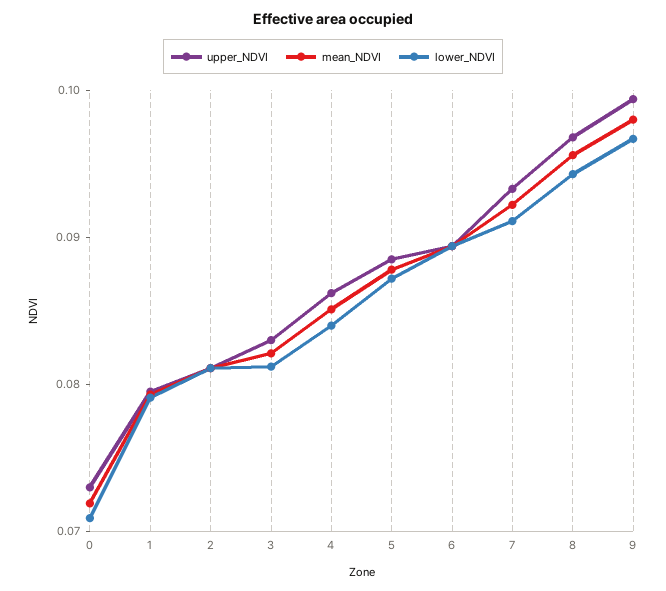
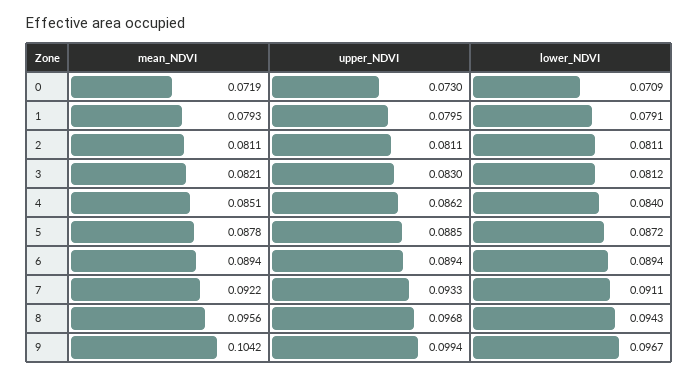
  {
    "upper_NDVI": {
      "0": 0.073,
      "1": 0.0795,
      "2": 0.0811,
      "3": 0.083,
      "4": 0.0862,
      "5": 0.0885,
      "6": 0.0894,
      "7": 0.0933,
      "8": 0.0968,
      "9": 0.0994
    },
    "mean_NDVI": {
      "0": 0.0719,
      "1": 0.0793,
      "2": 0.0811,
      "3": 0.0821,
      "4": 0.0851,
      "5": 0.0878,
      "6": 0.0894,
      "7": 0.0922,
      "8": 0.0956,
-     "9": 0.098
+     "9": 0.1042
    },
    "lower_NDVI": {
      "0": 0.0709,
      "1": 0.0791,
      "2": 0.0811,
      "3": 0.0812,
      "4": 0.084,
      "5": 0.0872,
      "6": 0.0894,
      "7": 0.0911,
      "8": 0.0943,
      "9": 0.0967
    }
  }

